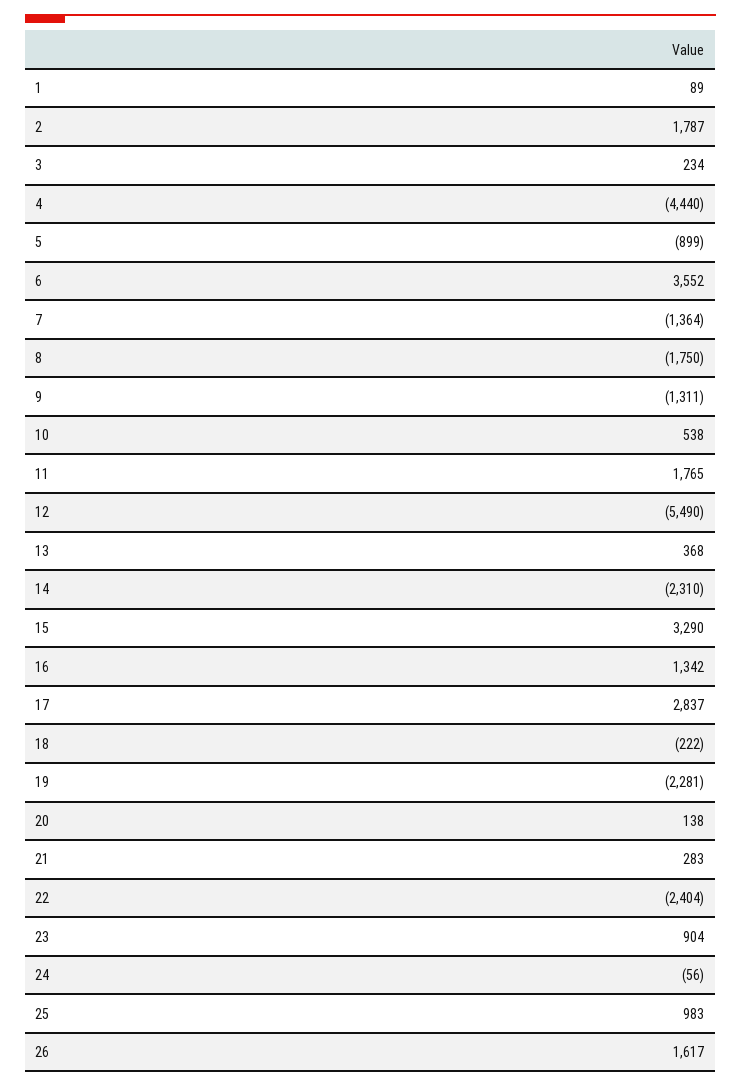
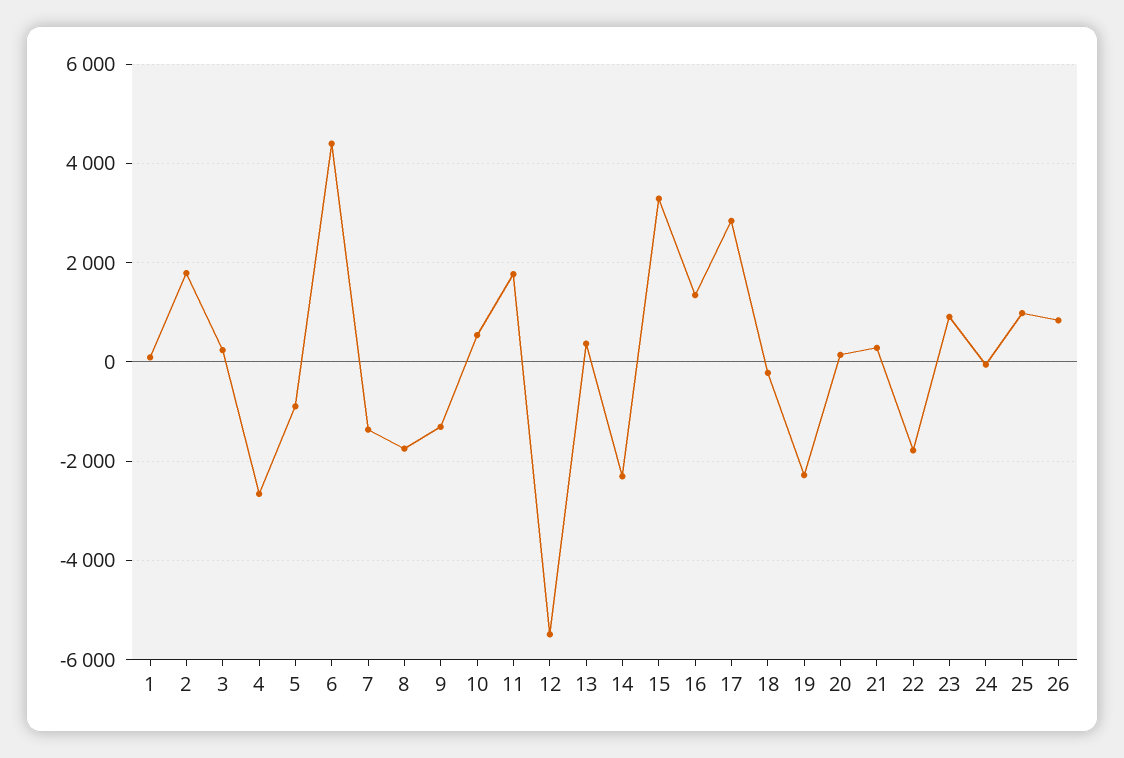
  {
    "1": 89,
    "2": 1787,
    "3": 234,
-   "4": -4440,
+   "4": -2600,
    "5": -899,
-   "6": 3552,
+   "6": 4400,
    "7": -1364,
    "8": -1750,
    "9": -1311,
    "10": 538,
    "11": 1765,
    "12": -5490,
    "13": 368,
    "14": -2310,
    "15": 3290,
    "16": 1342,
    "17": 2837,
    "18": -222,
    "19": -2281,
    "20": 138,
    "21": 283,
-   "22": -2404,
+   "22": -1800,
    "23": 904,
    "24": -56,
    "25": 983,
-   "26": 1617
+   "26": 800
  }

